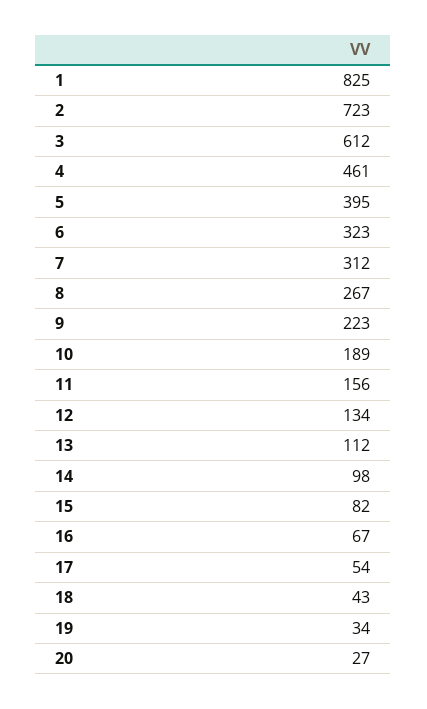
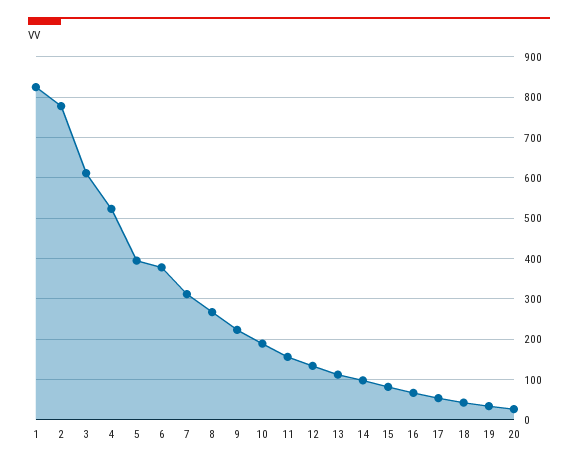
  {
    "1": 825,
-   "2": 723,
+   "2": 780,
    "3": 612,
-   "4": 461,
+   "4": 520,
    "5": 395,
-   "6": 323,
+   "6": 380,
    "7": 312,
    "8": 267,
    "9": 223,
    "10": 189,
    "11": 156,
    "12": 134,
    "13": 112,
    "14": 98,
    "15": 82,
    "16": 67,
    "17": 54,
    "18": 43,
    "19": 34,
    "20": 27
  }

